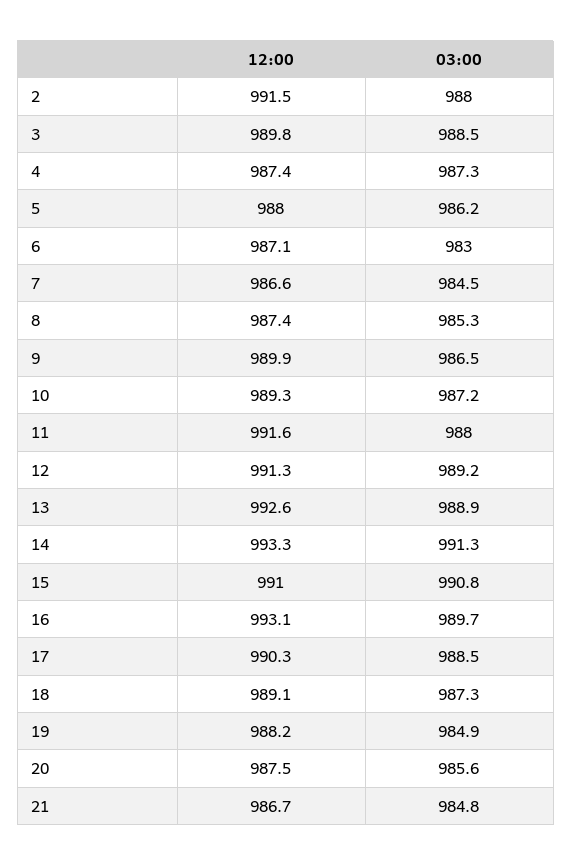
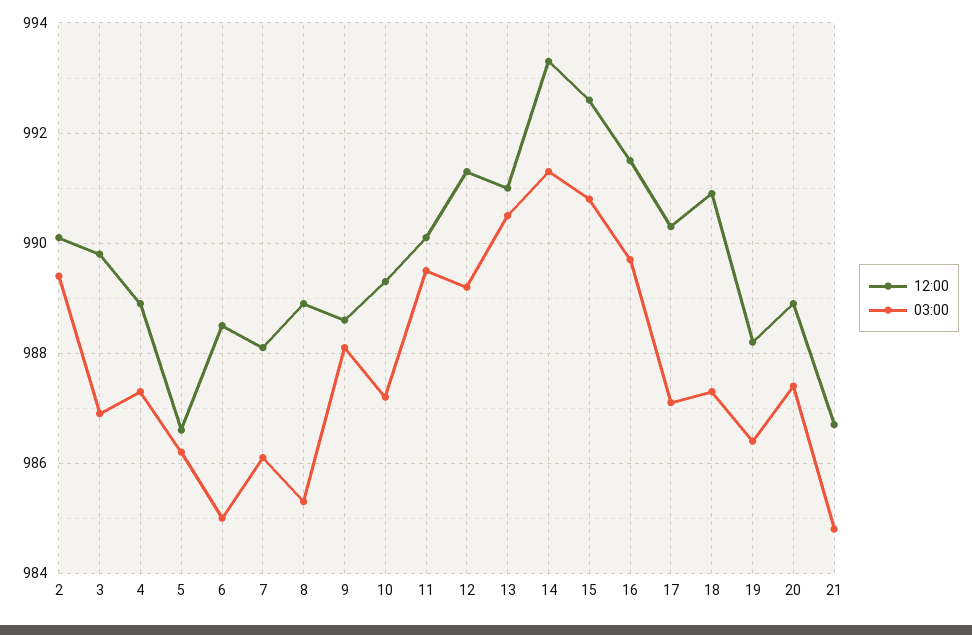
  {
    "12:00": {
-     "2": 991.5,
+     "2": 990,
      "3": 989.8,
-     "4": 987.4,
+     "4": 989,
-     "5": 988,
+     "5": 986.5,
-     "6": 987.1,
+     "6": 988.5,
-     "7": 986.6,
+     "7": 988,
-     "8": 987.4,
+     "8": 989,
-     "9": 989.9,
+     "9": 988.5,
      "10": 989.3,
-     "11": 991.6,
+     "11": 990,
      "12": 991.3,
-     "13": 992.6,
+     "13": 991,
      "14": 993.3,
-     "15": 991,
+     "15": 992.5,
-     "16": 993.1,
+     "16": 991.5,
      "17": 990.3,
-     "18": 989.1,
+     "18": 991,
      "19": 988.2,
-     "20": 987.5,
+     "20": 989,
      "21": 986.7
    },
    "03:00": {
-     "2": 988,
+     "2": 989.5,
-     "3": 988.5,
+     "3": 987,
      "4": 987.3,
      "5": 986.2,
-     "6": 983,
+     "6": 985,
-     "7": 984.5,
+     "7": 986,
      "8": 985.3,
-     "9": 986.5,
+     "9": 988,
      "10": 987.2,
-     "11": 988,
+     "11": 989.5,
      "12": 989.2,
-     "13": 988.9,
+     "13": 990.5,
      "14": 991.3,
      "15": 990.8,
      "16": 989.7,
-     "17": 988.5,
+     "17": 987,
      "18": 987.3,
-     "19": 984.9,
+     "19": 986.5,
-     "20": 985.6,
+     "20": 987.5,
      "21": 984.8
    }
  }

